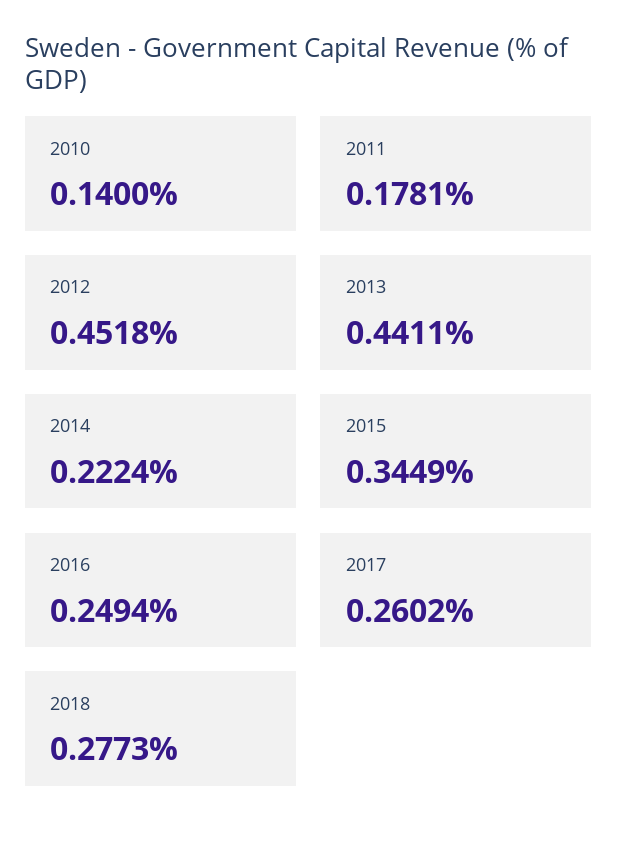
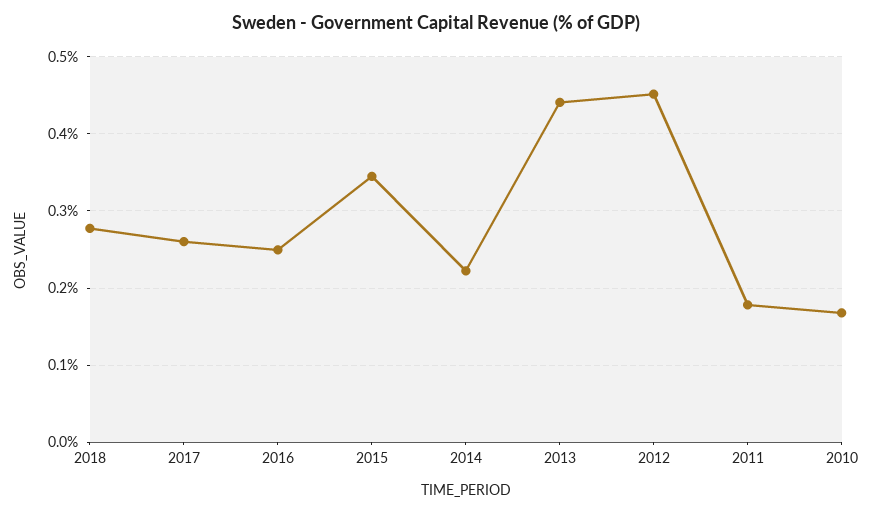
  {
-   "2010": 0.14,
+   "2010": 0.17,
    "2011": 0.1781,
    "2012": 0.4518,
    "2013": 0.4411,
    "2014": 0.2224,
    "2015": 0.3449,
    "2016": 0.2494,
    "2017": 0.2602,
    "2018": 0.2773
  }

